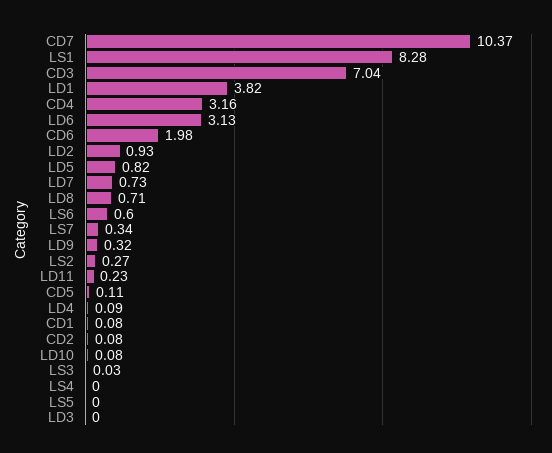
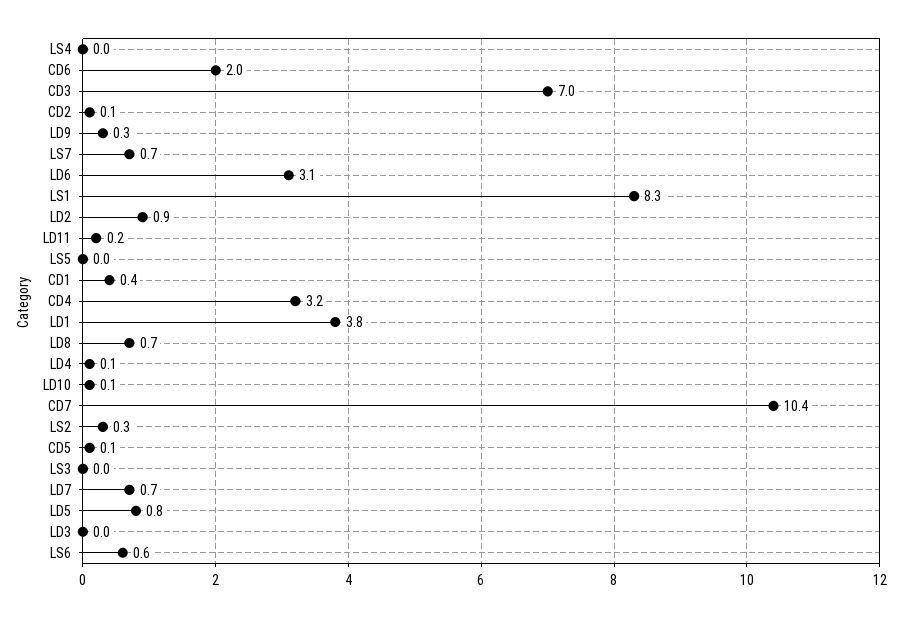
  {
    "CD7": 10.37,
    "LS1": 8.28,
    "CD3": 7.04,
    "LD1": 3.82,
    "CD4": 3.16,
    "LD6": 3.13,
    "CD6": 1.98,
    "LD2": 0.93,
    "LD5": 0.82,
    "LD7": 0.73,
    "LD8": 0.71,
    "LS6": 0.6,
-   "LS7": 0.34,
+   "LS7": 0.7,
    "LD9": 0.32,
    "LS2": 0.27,
    "LD11": 0.23,
    "CD5": 0.11,
    "LD4": 0.09,
-   "CD1": 0.08,
+   "CD1": 0.4,
    "CD2": 0.08,
    "LD10": 0.08,
    "LS3": 0.03,
    "LS4": 0,
    "LS5": 0,
    "LD3": 0
  }

